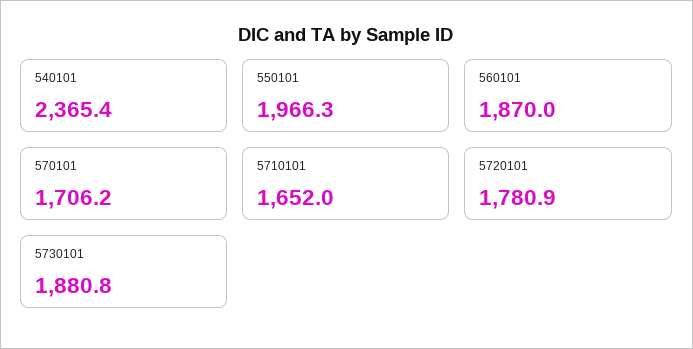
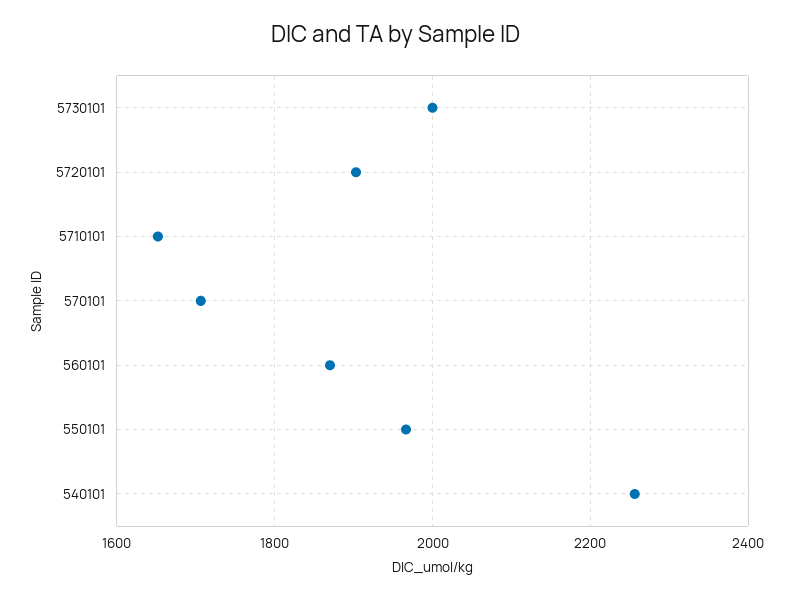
  {
-   "540101": 2365.4,
+   "540101": 2260,
    "550101": 1966.3,
    "560101": 1870,
    "570101": 1706.2,
    "5710101": 1652,
-   "5720101": 1780.9,
+   "5720101": 1900,
-   "5730101": 1880.8
+   "5730101": 2000
  }

